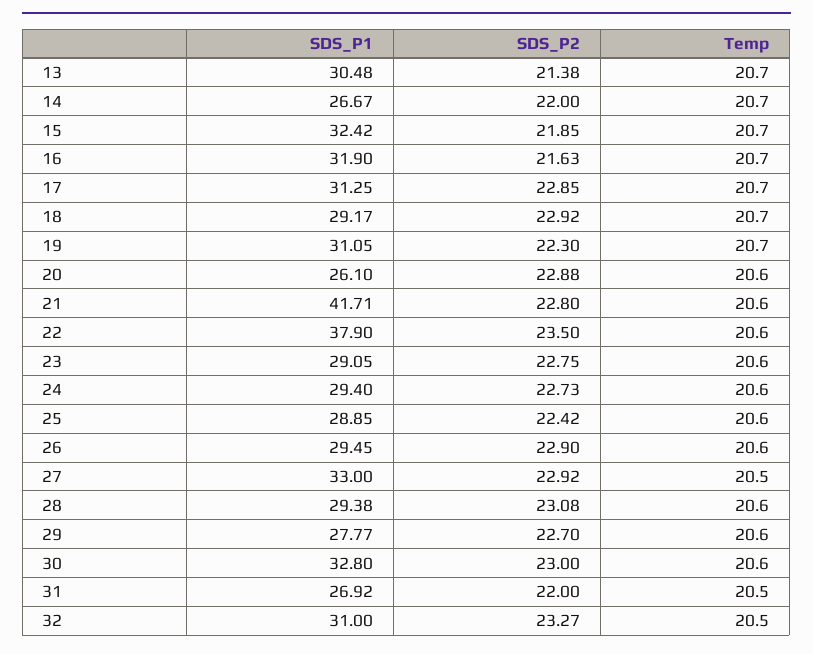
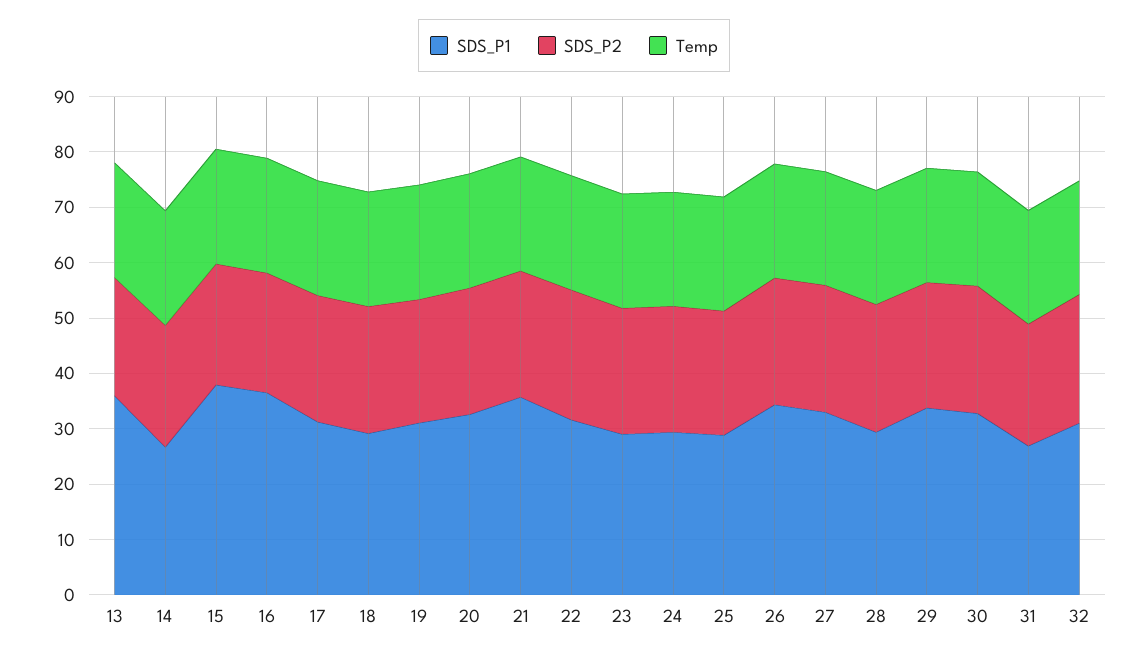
  {
    "SDS_P1": {
-     "13": 30.48,
+     "13": 36,
      "14": 26.67,
-     "15": 32.42,
+     "15": 38,
-     "16": 31.9,
+     "16": 36,
      "17": 31.25,
      "18": 29.17,
      "19": 31.05,
-     "20": 26.1,
+     "20": 32,
-     "21": 41.71,
+     "21": 36,
-     "22": 37.9,
+     "22": 32,
      "23": 29.05,
      "24": 29.4,
      "25": 28.85,
-     "26": 29.45,
+     "26": 34,
      "27": 33,
      "28": 29.38,
-     "29": 27.77,
+     "29": 34,
      "30": 32.8,
      "31": 26.92,
      "32": 31
    },
    "SDS_P2": {
      "13": 21.38,
      "14": 22,
      "15": 21.85,
      "16": 21.63,
      "17": 22.85,
      "18": 22.92,
      "19": 22.3,
      "20": 22.88,
      "21": 22.8,
      "22": 23.5,
      "23": 22.75,
      "24": 22.73,
      "25": 22.42,
      "26": 22.9,
      "27": 22.92,
      "28": 23.08,
      "29": 22.7,
      "30": 23,
      "31": 22,
      "32": 23.27
    },
    "Temp": {
      "13": 20.7,
      "14": 20.7,
      "15": 20.7,
      "16": 20.7,
      "17": 20.7,
      "18": 20.7,
      "19": 20.7,
      "20": 20.6,
      "21": 20.6,
      "22": 20.6,
      "23": 20.6,
      "24": 20.6,
      "25": 20.6,
      "26": 20.6,
      "27": 20.5,
      "28": 20.6,
      "29": 20.6,
      "30": 20.6,
      "31": 20.5,
      "32": 20.5
    }
  }

